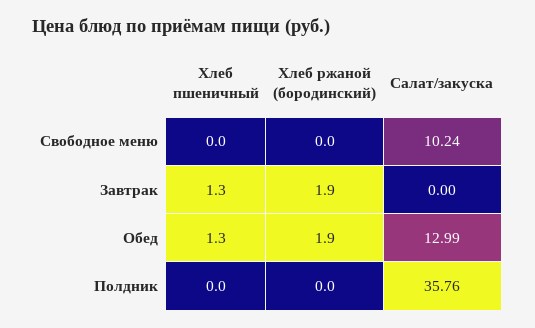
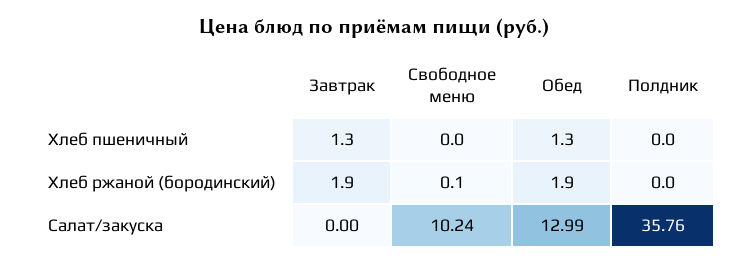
  {
    "Хлеб пшеничный": {
      "Свободное меню": 0,
      "Завтрак": 1.3,
      "Обед": 1.3,
      "Полдник": 0
    },
    "Хлеб ржаной (бородинский)": {
-     "Свободное меню": 0,
+     "Свободное меню": 0.1,
      "Завтрак": 1.9,
      "Обед": 1.9,
      "Полдник": 0
    },
    "Салат/закуска": {
      "Свободное меню": 10.24,
      "Завтрак": 0,
      "Обед": 12.99,
      "Полдник": 35.76
    }
  }

